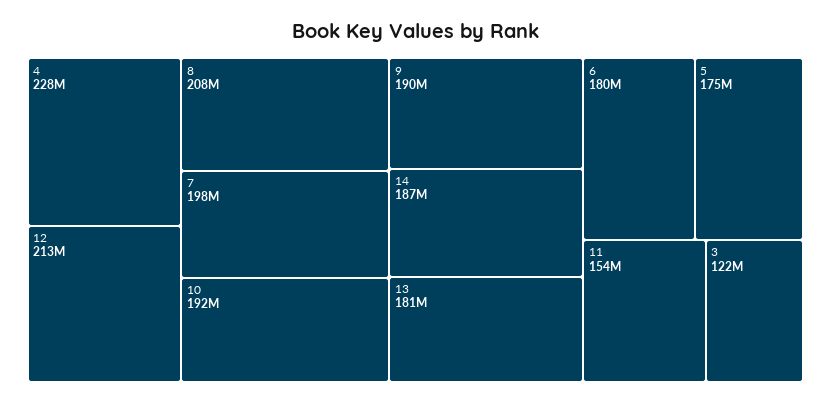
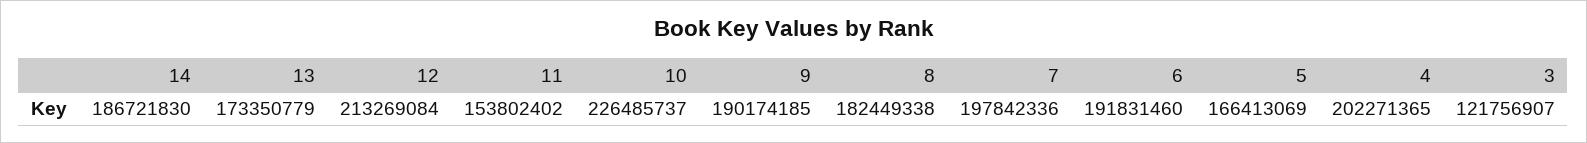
  {
-   "4": 228000000,
+   "4": 202271365,
    "12": 213269084,
-   "8": 208000000,
+   "8": 182449338,
    "7": 197842336,
-   "10": 192000000,
+   "10": 226485737,
    "9": 190174185,
    "14": 186721830,
-   "13": 181000000,
+   "13": 173350779,
-   "6": 180000000,
+   "6": 191831460,
-   "5": 175000000,
+   "5": 166413069,
    "11": 153802402,
    "3": 121756907
  }

